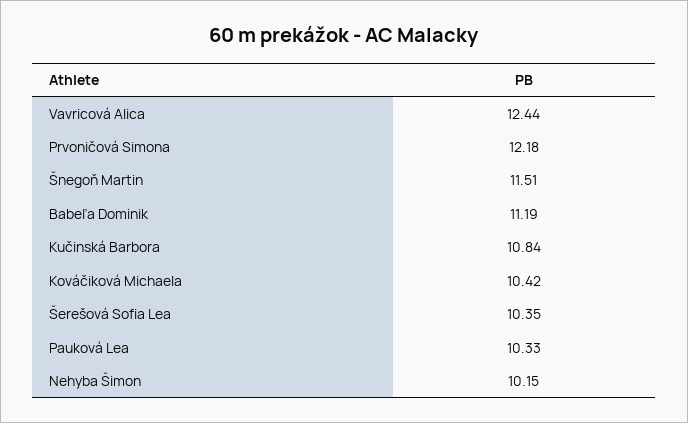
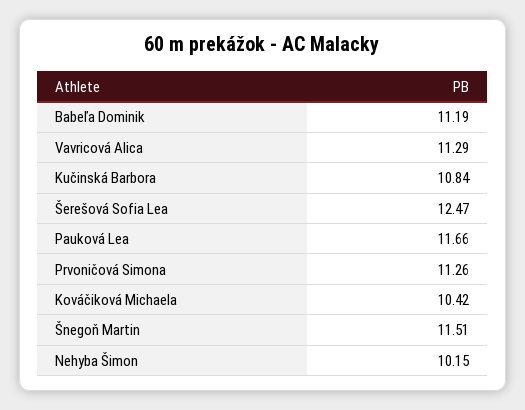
  {
-   "Vavricová Alica": 12.44,
+   "Vavricová Alica": 11.29,
-   "Prvoničová Simona": 12.18,
+   "Prvoničová Simona": 11.26,
    "Šnegoň Martin": 11.51,
    "Babeľa Dominik": 11.19,
    "Kučinská Barbora": 10.84,
    "Kováčiková Michaela": 10.42,
-   "Šerešová Sofia Lea": 10.35,
+   "Šerešová Sofia Lea": 12.47,
-   "Pauková Lea": 10.33,
+   "Pauková Lea": 11.66,
    "Nehyba Šimon": 10.15
  }

